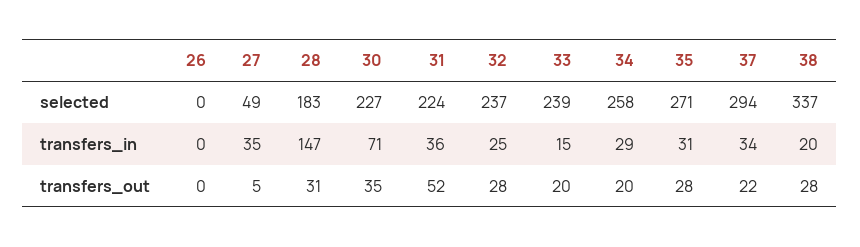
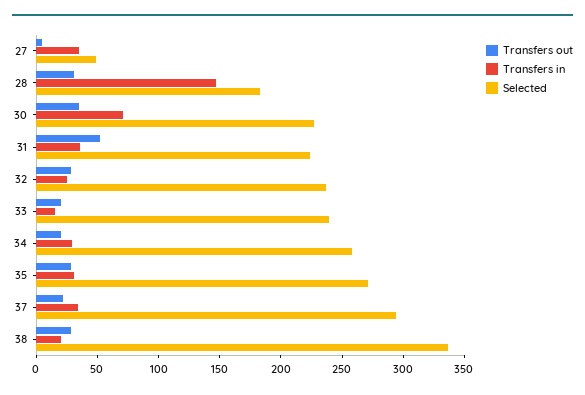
  {
    "selected": {
-     "26": 0,
      "27": 49,
      "28": 183,
      "30": 227,
      "31": 224,
      "32": 237,
      "33": 239,
      "34": 258,
      "35": 271,
      "37": 294,
      "38": 337
    },
    "transfers_in": {
-     "26": 0,
      "27": 35,
      "28": 147,
      "30": 71,
      "31": 36,
      "32": 25,
      "33": 15,
      "34": 29,
      "35": 31,
      "37": 34,
      "38": 20
    },
    "transfers_out": {
-     "26": 0,
      "27": 5,
      "28": 31,
      "30": 35,
      "31": 52,
      "32": 28,
      "33": 20,
      "34": 20,
      "35": 28,
      "37": 22,
      "38": 28
    }
  }

